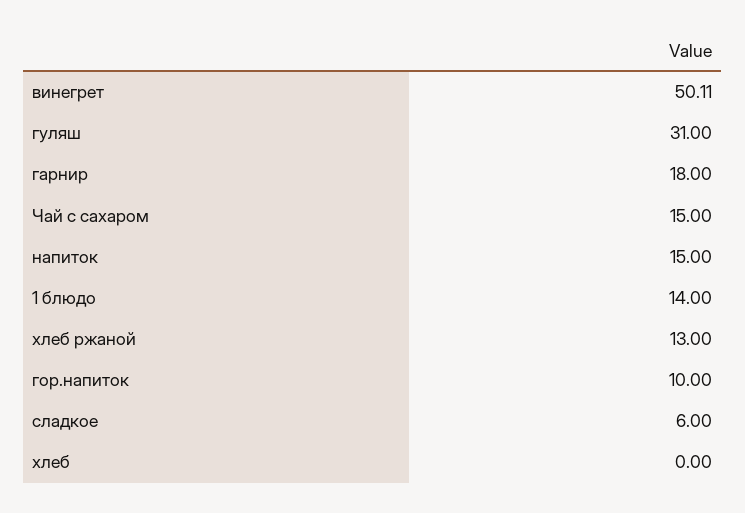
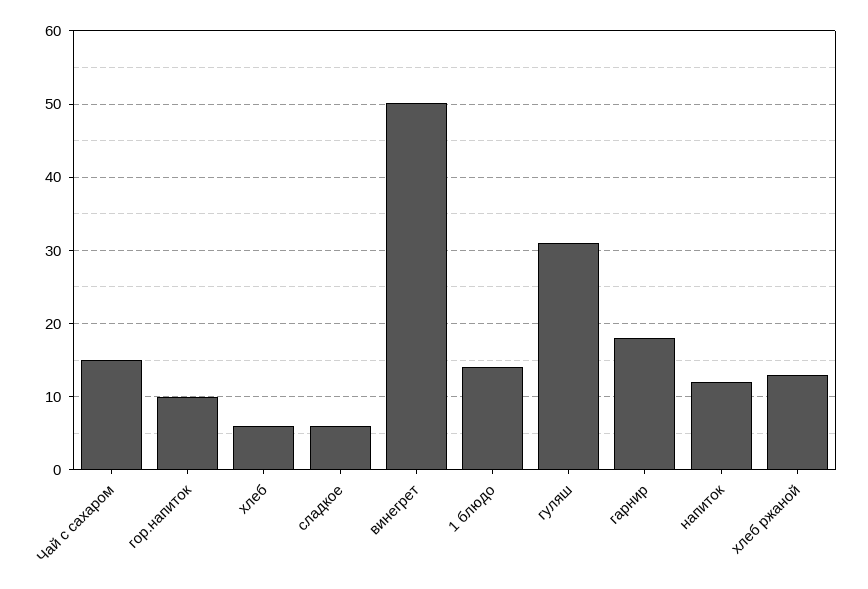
  {
    "винегрет": 50.11,
    "гуляш": 31,
    "гарнир": 18,
    "Чай с сахаром": 15,
-   "напиток": 15,
+   "напиток": 12,
    "1 блюдо": 14,
    "хлеб ржаной": 13,
    "гор.напиток": 10,
    "сладкое": 6,
-   "хлеб": 0
+   "хлеб": 6
  }

